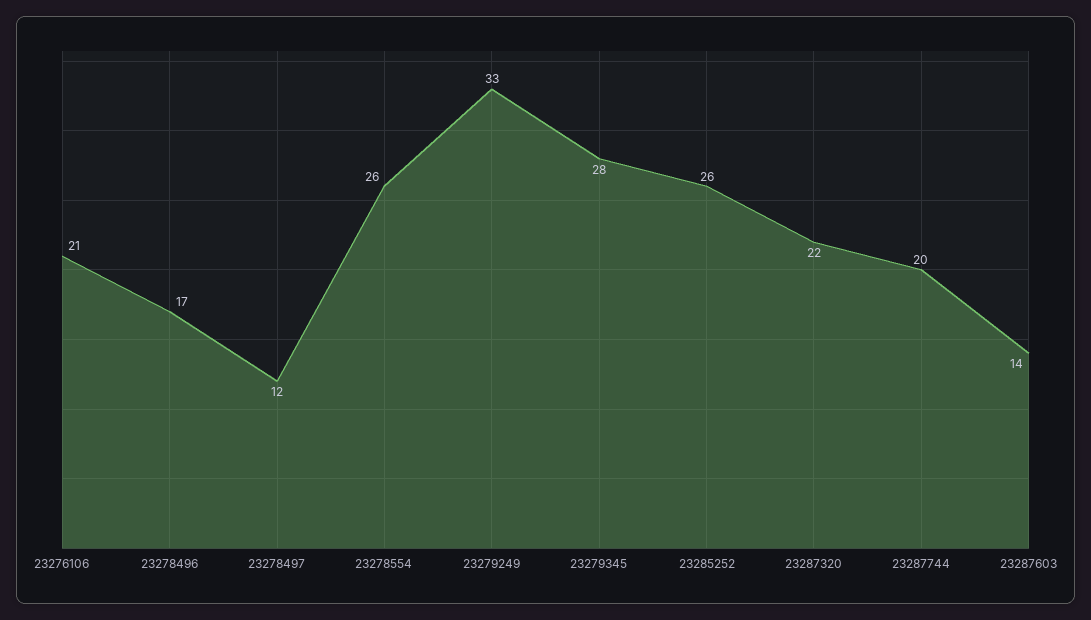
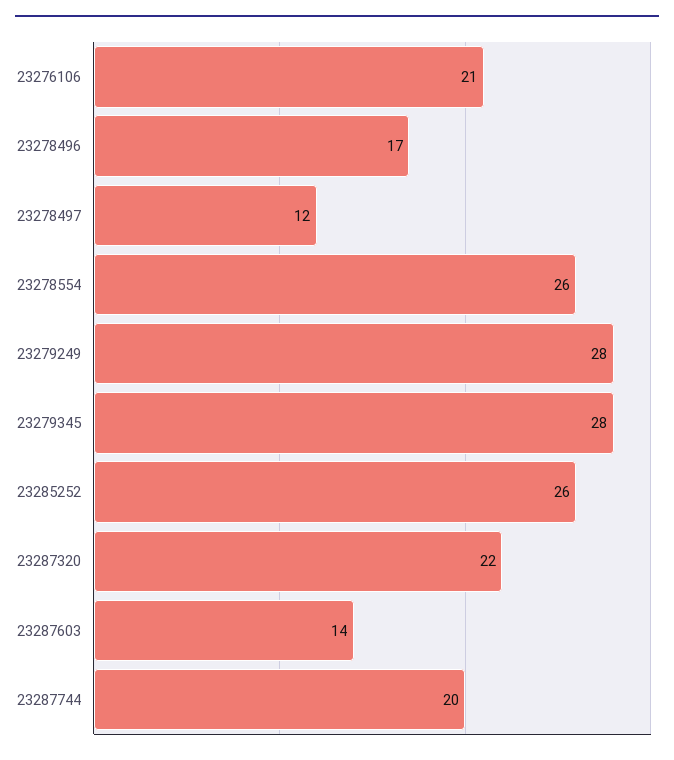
  {
    "23276106": 21,
    "23278496": 17,
    "23278497": 12,
    "23278554": 26,
-   "23279249": 33,
+   "23279249": 28,
    "23279345": 28,
    "23285252": 26,
    "23287320": 22,
    "23287744": 20,
    "23287603": 14
  }

